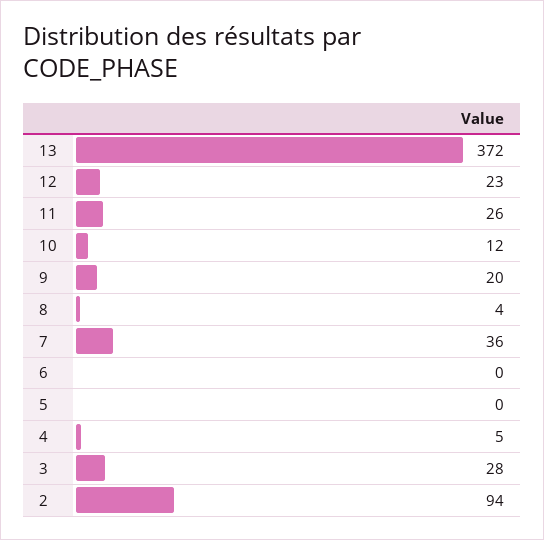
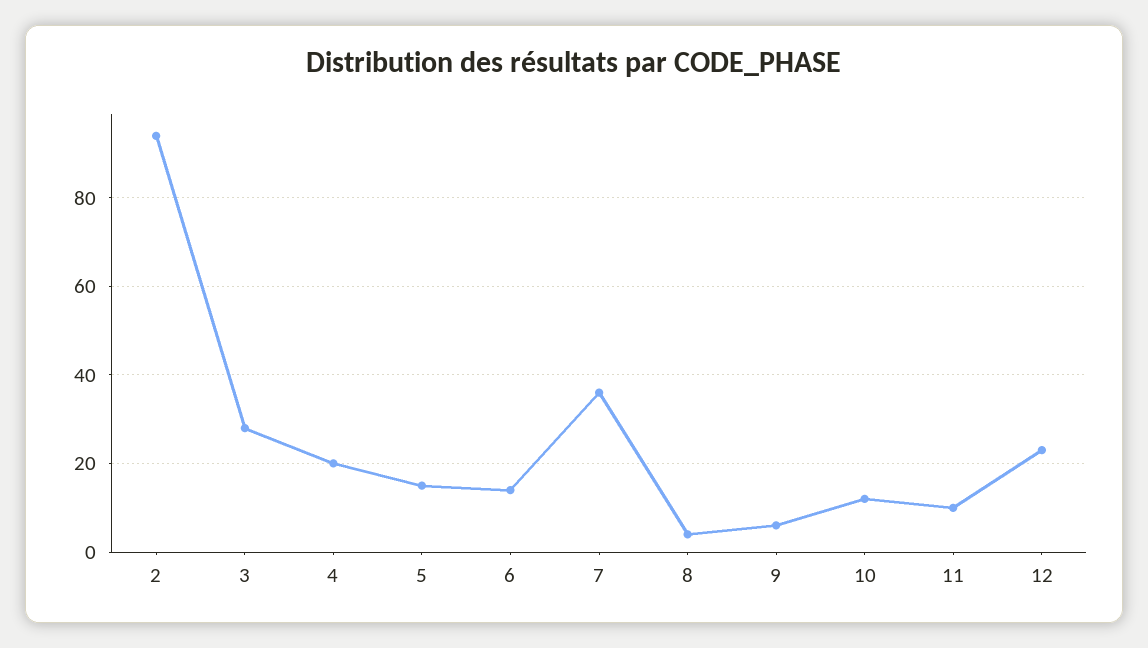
  {
-   "13": 372,
    "12": 23,
-   "11": 26,
+   "11": 10,
    "10": 12,
-   "9": 20,
+   "9": 5,
    "8": 4,
    "7": 36,
-   "6": 0,
+   "6": 15,
-   "5": 0,
+   "5": 15,
-   "4": 5,
+   "4": 20,
    "3": 28,
    "2": 94
  }

